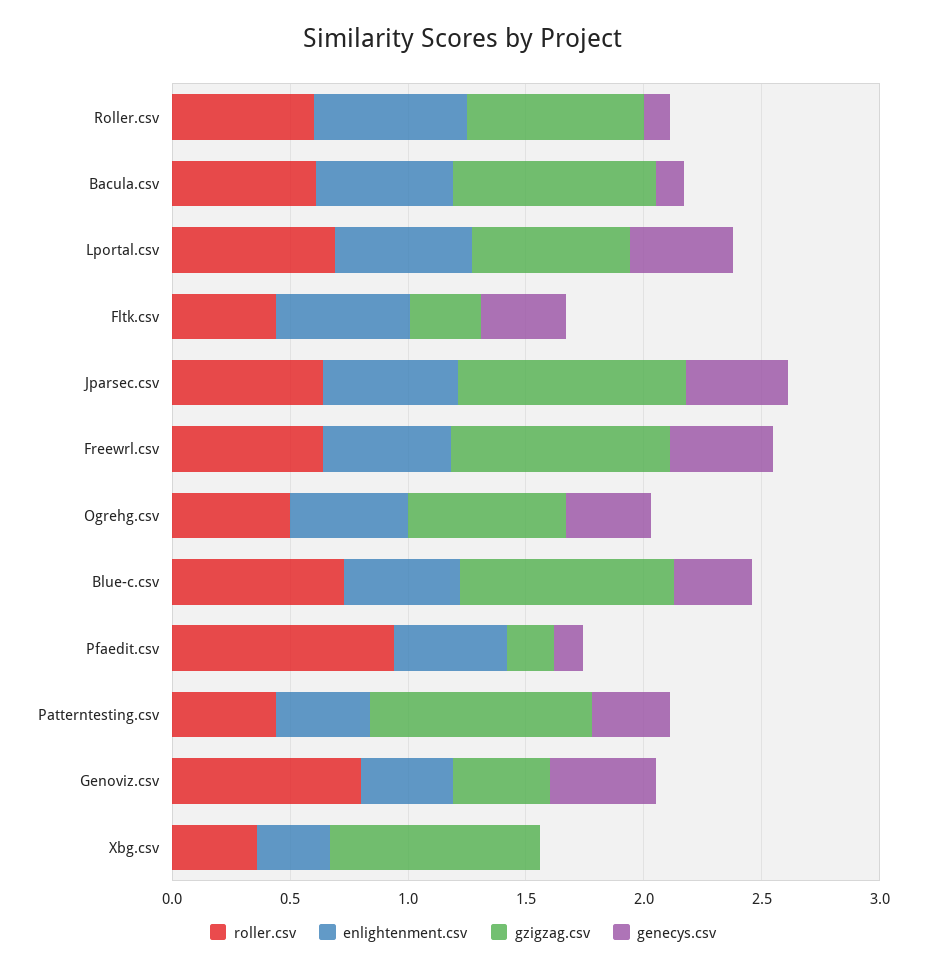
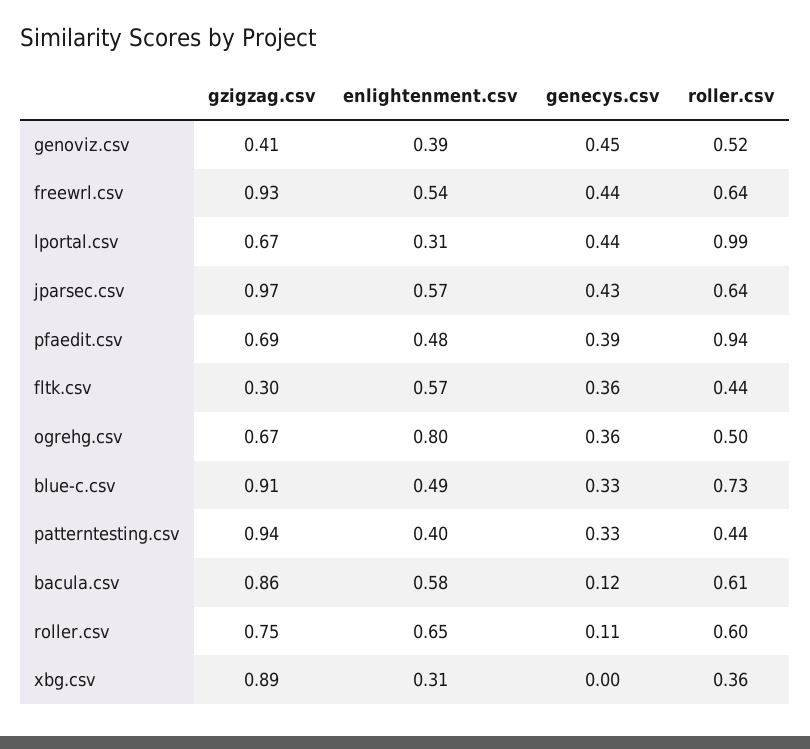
  {
    "roller.csv": {
      "Roller.csv": 0.6,
      "Bacula.csv": 0.61,
-     "Lportal.csv": 0.7,
+     "Lportal.csv": 0.99,
      "Fltk.csv": 0.44,
      "Jparsec.csv": 0.64,
      "Freewrl.csv": 0.64,
      "Ogrehg.csv": 0.5,
      "Blue-c.csv": 0.73,
      "Pfaedit.csv": 0.94,
      "Patterntesting.csv": 0.44,
-     "Genoviz.csv": 0.8,
+     "Genoviz.csv": 0.52,
      "Xbg.csv": 0.36
    },
    "enlightenment.csv": {
      "Roller.csv": 0.65,
      "Bacula.csv": 0.58,
-     "Lportal.csv": 0.6,
+     "Lportal.csv": 0.31,
      "Fltk.csv": 0.57,
      "Jparsec.csv": 0.57,
      "Freewrl.csv": 0.54,
-     "Ogrehg.csv": 0.5,
+     "Ogrehg.csv": 0.8,
      "Blue-c.csv": 0.49,
      "Pfaedit.csv": 0.48,
      "Patterntesting.csv": 0.4,
      "Genoviz.csv": 0.39,
      "Xbg.csv": 0.31
    },
    "gzigzag.csv": {
      "Roller.csv": 0.75,
      "Bacula.csv": 0.86,
      "Lportal.csv": 0.67,
      "Fltk.csv": 0.3,
      "Jparsec.csv": 0.97,
      "Freewrl.csv": 0.93,
      "Ogrehg.csv": 0.67,
      "Blue-c.csv": 0.91,
-     "Pfaedit.csv": 0.2,
+     "Pfaedit.csv": 0.69,
      "Patterntesting.csv": 0.94,
      "Genoviz.csv": 0.41,
      "Xbg.csv": 0.89
    },
    "genecys.csv": {
      "Roller.csv": 0.11,
      "Bacula.csv": 0.12,
      "Lportal.csv": 0.44,
      "Fltk.csv": 0.36,
      "Jparsec.csv": 0.43,
      "Freewrl.csv": 0.44,
      "Ogrehg.csv": 0.36,
      "Blue-c.csv": 0.33,
-     "Pfaedit.csv": 0.1,
+     "Pfaedit.csv": 0.39,
      "Patterntesting.csv": 0.33,
      "Genoviz.csv": 0.45,
      "Xbg.csv": 0
    }
  }

